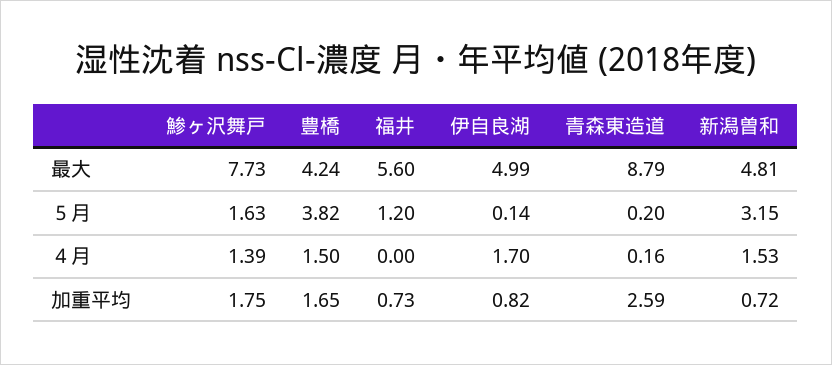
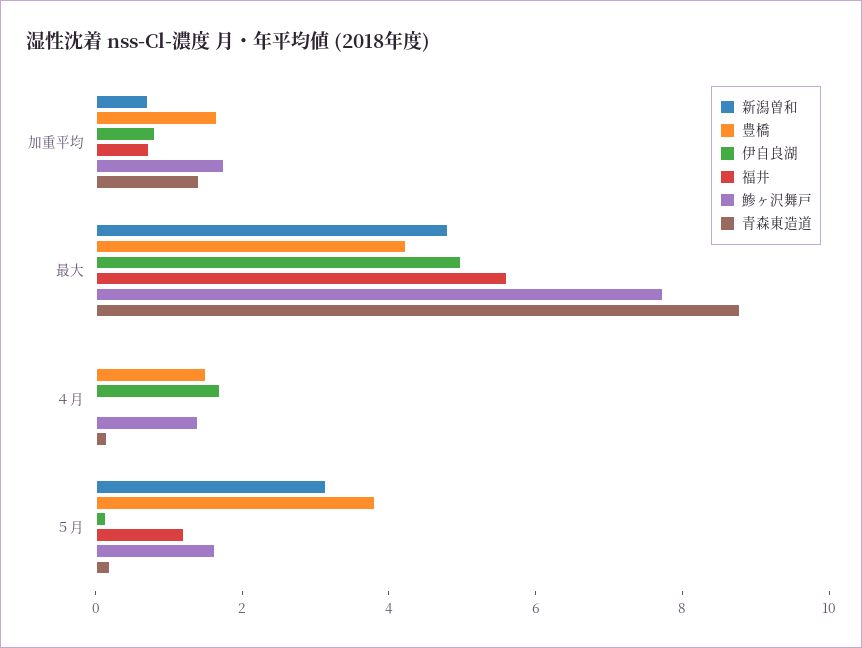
  {
    "鯵ヶ沢舞戸": {
      "最大": 7.73,
      "５月": 1.63,
      "４月": 1.39,
      "加重平均": 1.75
    },
    "豊橋": {
      "最大": 4.24,
      "５月": 3.82,
      "４月": 1.5,
      "加重平均": 1.65
    },
    "福井": {
      "最大": 5.6,
      "５月": 1.2,
      "４月": 0,
      "加重平均": 0.73
    },
    "伊自良湖": {
      "最大": 4.99,
      "５月": 0.14,
      "４月": 1.7,
      "加重平均": 0.82
    },
    "青森東造道": {
      "最大": 8.79,
      "５月": 0.2,
      "４月": 0.16,
-     "加重平均": 2.59
+     "加重平均": 1.5
    },
    "新潟曽和": {
      "最大": 4.81,
      "５月": 3.15,
-     "４月": 1.53,
+     "４月": 0,
      "加重平均": 0.72
    }
  }

